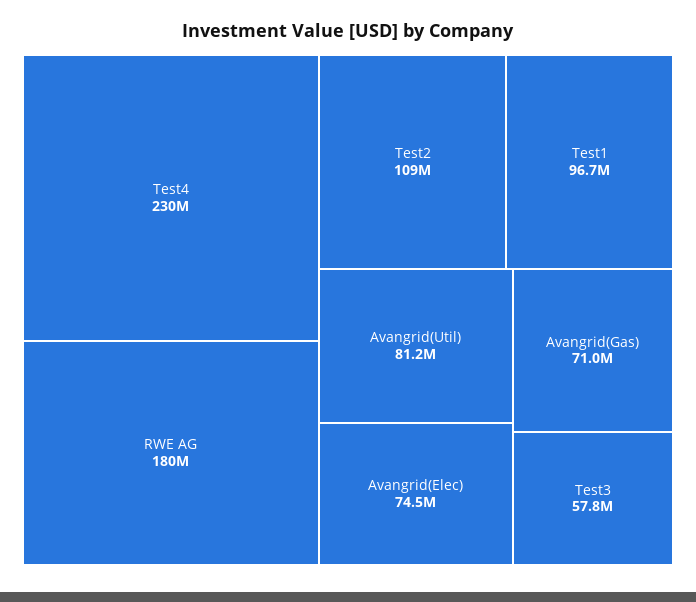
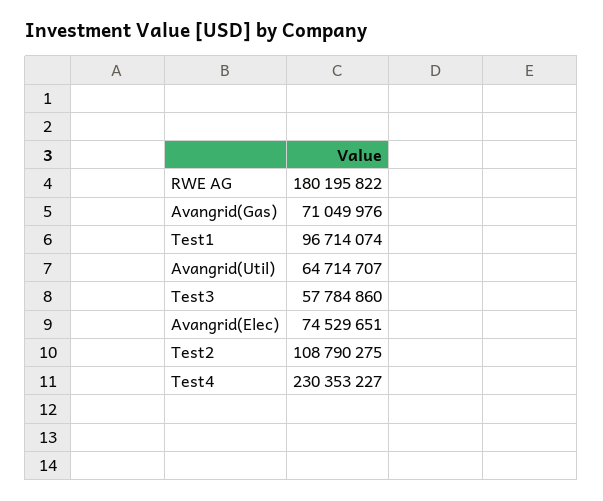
  {
    "Test4": 230353227,
    "RWE AG": 180195822,
    "Test2": 108790275,
    "Test1": 96714074,
-   "Avangrid(Util)": 81200000,
+   "Avangrid(Util)": 64714707,
    "Avangrid(Elec)": 74529651,
    "Avangrid(Gas)": 71049976,
    "Test3": 57784860
  }

